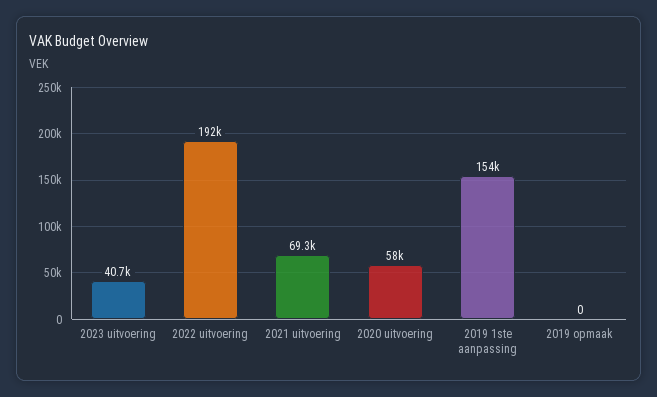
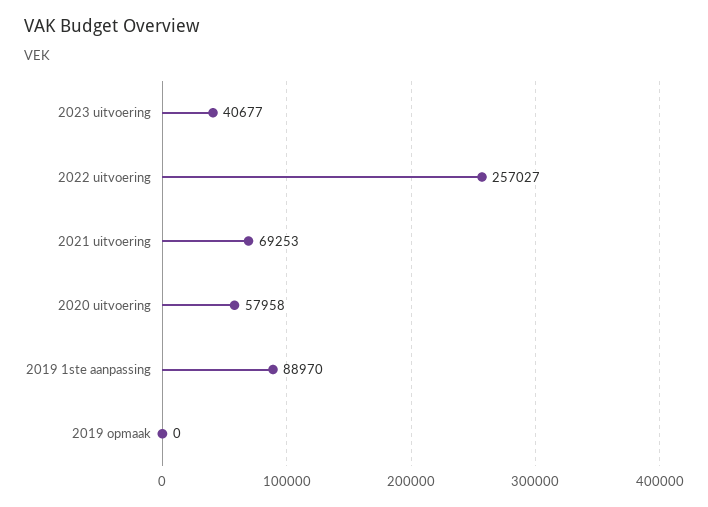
  {
    "2023 uitvoering": 40677,
-   "2022 uitvoering": 192000,
+   "2022 uitvoering": 257027,
    "2021 uitvoering": 69253,
    "2020 uitvoering": 57958,
-   "2019 1ste aanpassing": 154000,
+   "2019 1ste aanpassing": 88970,
    "2019 opmaak": 0
  }

